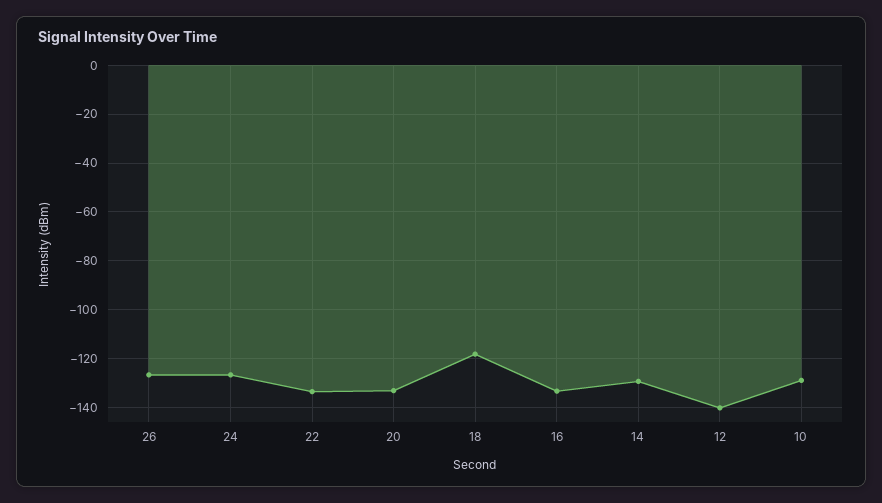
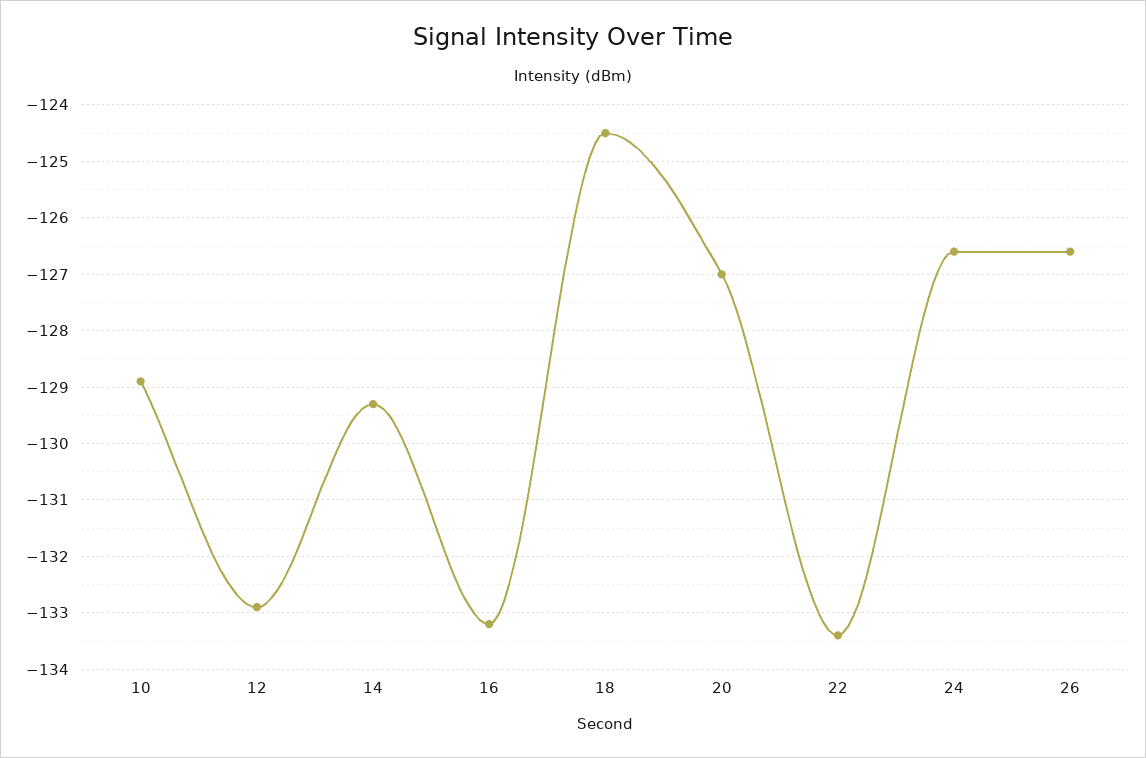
  {
    "26": -126.5,
    "24": -126.5,
    "22": -133.5,
-   "20": -132.5,
+   "20": -127,
-   "18": -117.5,
+   "18": -124.5,
    "16": -133,
    "14": -129.5,
-   "12": -140,
+   "12": -133,
    "10": -129
  }

